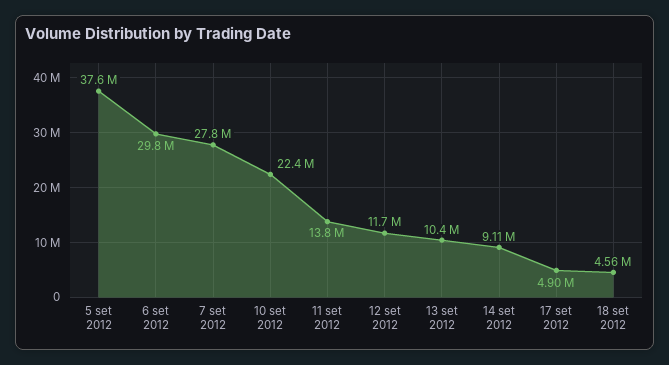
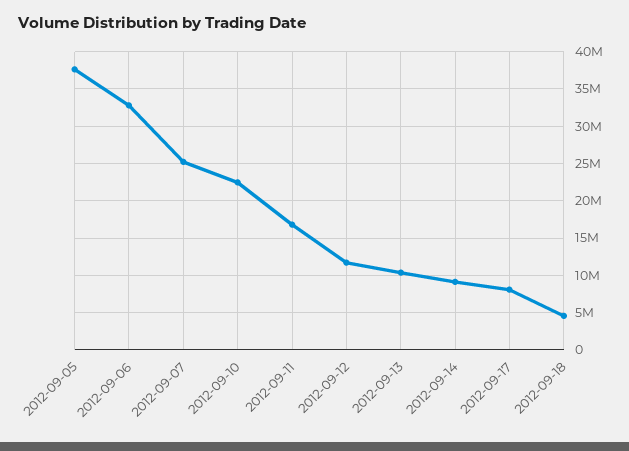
  {
    "5 set 2012": 37600000,
-   "6 set 2012": 29800000,
+   "6 set 2012": 33000000,
-   "7 set 2012": 27800000,
+   "7 set 2012": 25000000,
    "10 set 2012": 22400000,
-   "11 set 2012": 13800000,
+   "11 set 2012": 17000000,
    "12 set 2012": 11700000,
    "13 set 2012": 10400000,
    "14 set 2012": 9110000,
-   "17 set 2012": 4900000,
+   "17 set 2012": 8000000,
    "18 set 2012": 4560000
  }

